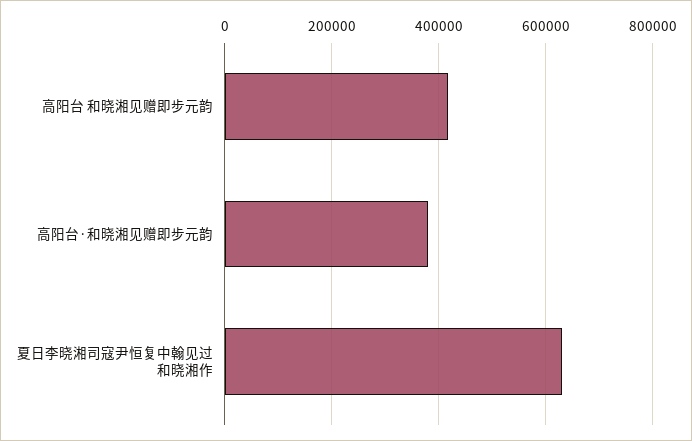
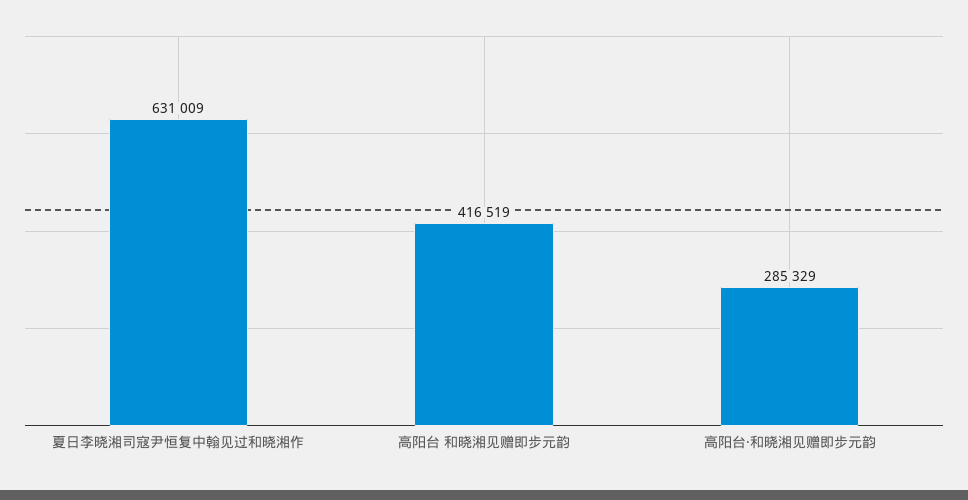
  {
    "高阳台 和晓湘见赠即步元韵": 416519,
-   "高阳台·和晓湘见赠即步元韵": 380000,
+   "高阳台·和晓湘见赠即步元韵": 285329,
    "夏日李晓湘司寇尹恒复中翰见过和晓湘作": 631009
  }

